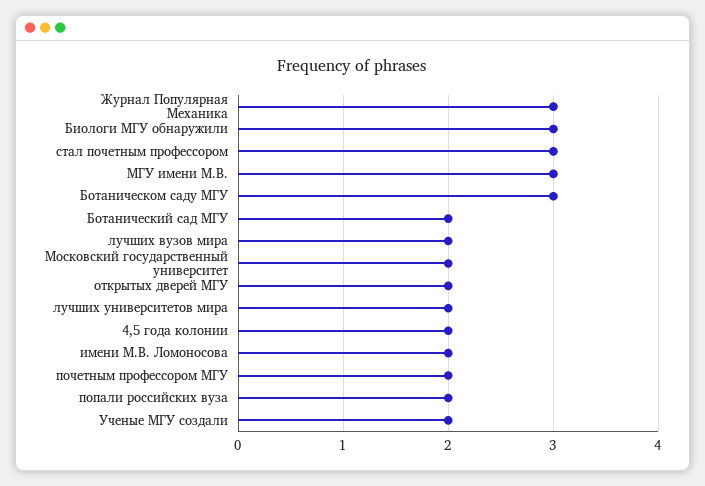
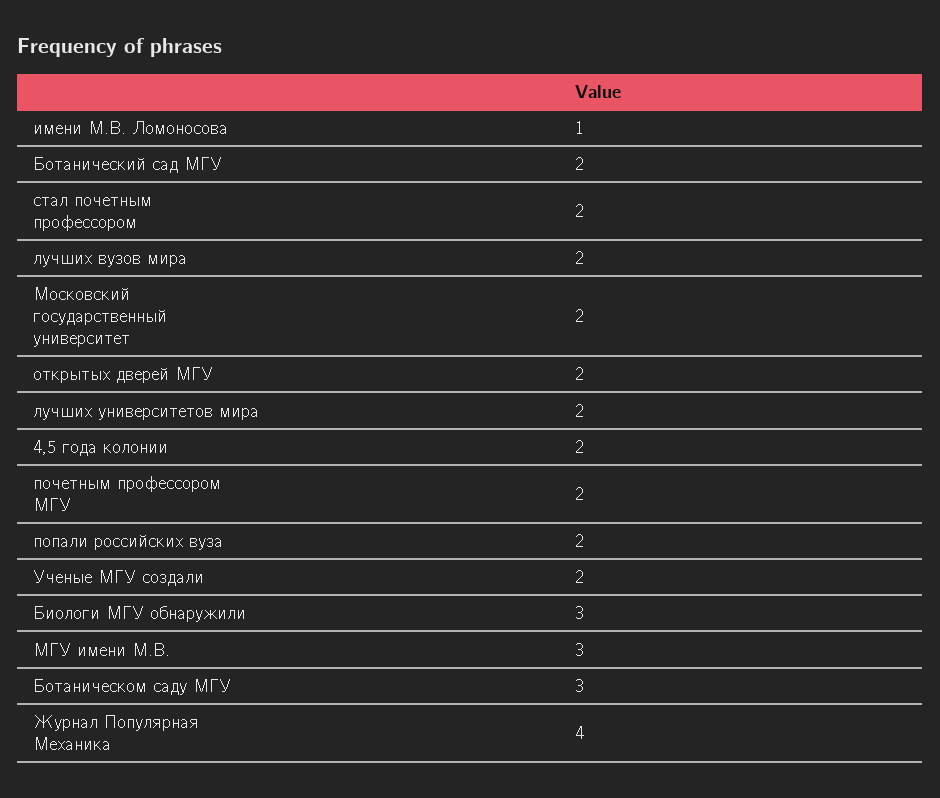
  {
-   "Журнал Популярная Механика": 3,
+   "Журнал Популярная Механика": 4,
    "Биологи МГУ обнаружили": 3,
-   "стал почетным профессором": 3,
+   "стал почетным профессором": 2,
    "МГУ имени М.В.": 3,
    "Ботаническом саду МГУ": 3,
    "Ботанический сад МГУ": 2,
    "лучших вузов мира": 2,
    "Московский государственный университет": 2,
    "открытых дверей МГУ": 2,
    "лучших университетов мира": 2,
    "4,5 года колонии": 2,
-   "имени М.В. Ломоносова": 2,
+   "имени М.В. Ломоносова": 1,
    "почетным профессором МГУ": 2,
    "попали российских вуза": 2,
    "Ученые МГУ создали": 2
  }

